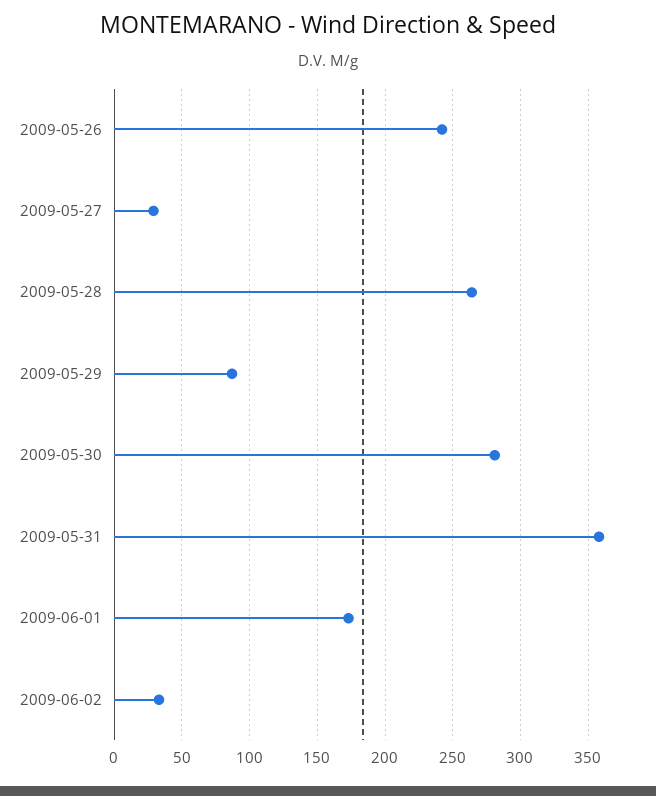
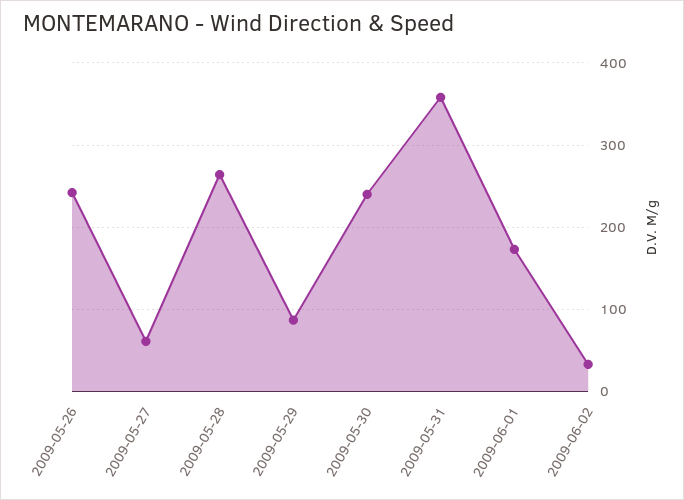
  {
    "2009-05-26": 240,
-   "2009-05-27": 30,
+   "2009-05-27": 60,
    "2009-05-28": 265,
    "2009-05-29": 85,
-   "2009-05-30": 280,
+   "2009-05-30": 240,
    "2009-05-31": 360,
    "2009-06-01": 175,
    "2009-06-02": 35
  }

